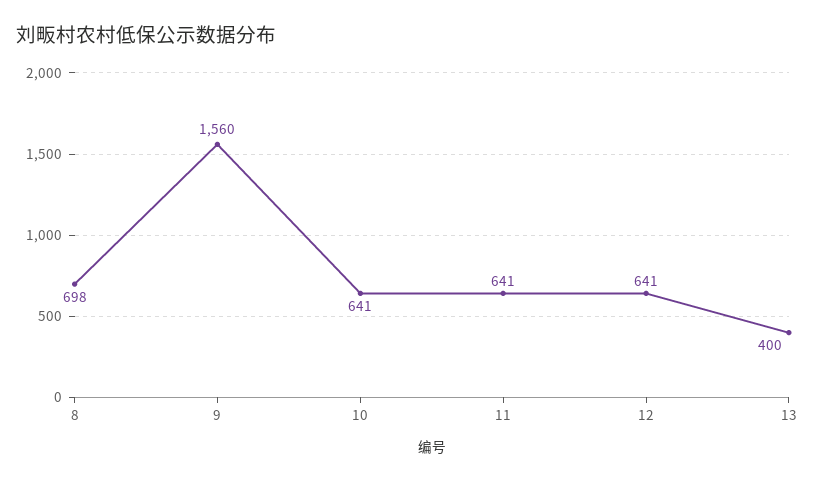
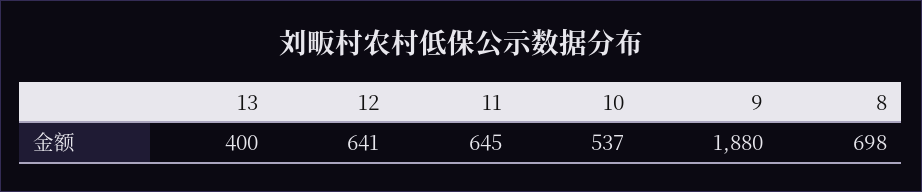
  {
    "8": 698,
-   "9": 1560,
+   "9": 1880,
-   "10": 641,
+   "10": 537,
-   "11": 641,
+   "11": 645,
    "12": 641,
    "13": 400
  }

